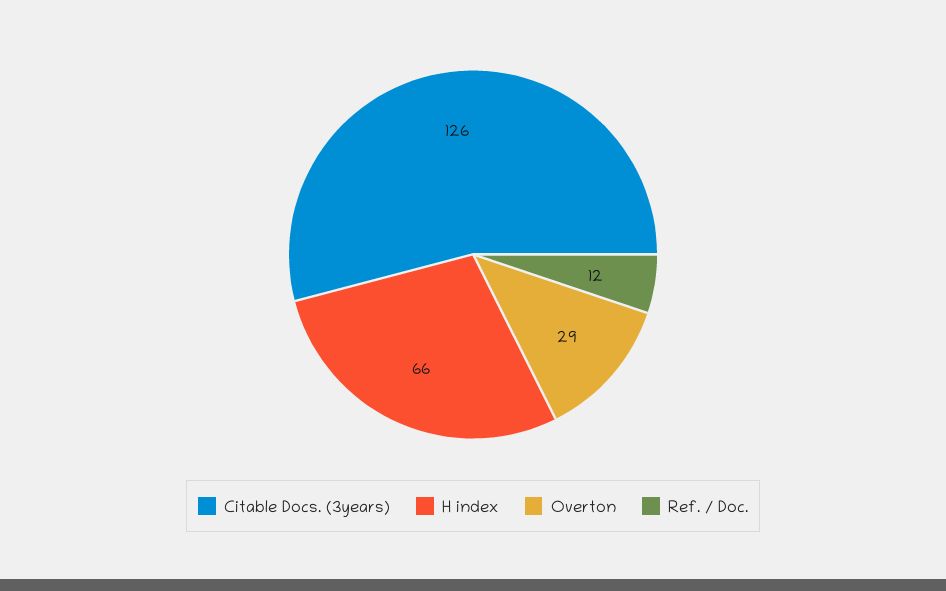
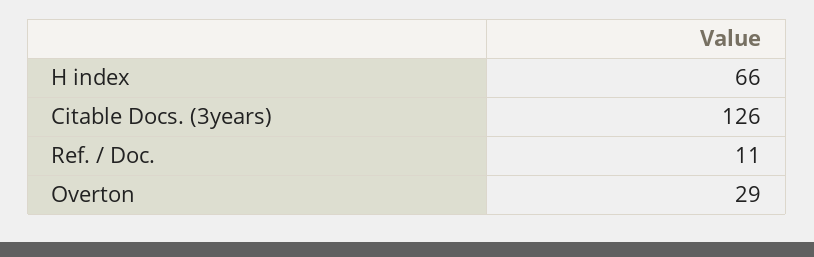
  {
    "Citable Docs. (3years)": 126,
    "H index": 66,
    "Overton": 29,
-   "Ref. / Doc.": 12
+   "Ref. / Doc.": 11
  }

